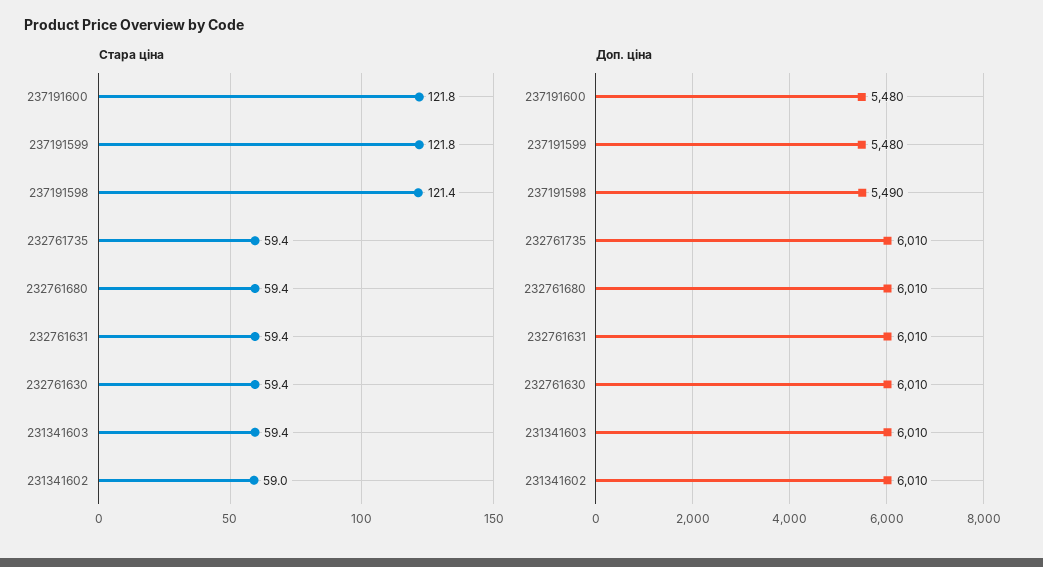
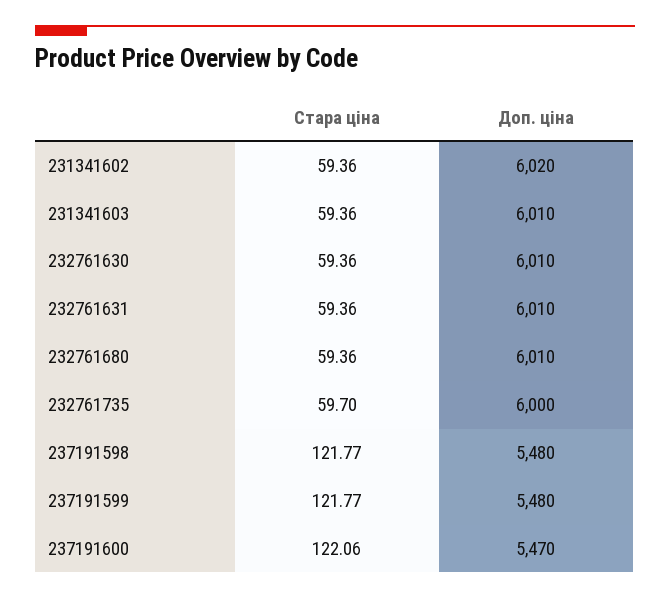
  {
    "Стара ціна": {
-     "237191600": 121.8,
+     "237191600": 122.06,
      "237191599": 121.77,
-     "237191598": 121.4,
+     "237191598": 121.77,
-     "232761735": 59.4,
+     "232761735": 59.7,
      "232761680": 59.36,
      "232761631": 59.36,
      "232761630": 59.36,
      "231341603": 59.36,
-     "231341602": 59
+     "231341602": 59.36
    },
    "Доп. ціна": {
-     "237191600": 5480,
+     "237191600": 5470,
      "237191599": 5480,
-     "237191598": 5490,
+     "237191598": 5480,
-     "232761735": 6010,
+     "232761735": 6000,
      "232761680": 6010,
      "232761631": 6010,
      "232761630": 6010,
      "231341603": 6010,
-     "231341602": 6010
+     "231341602": 6020
    }
  }

